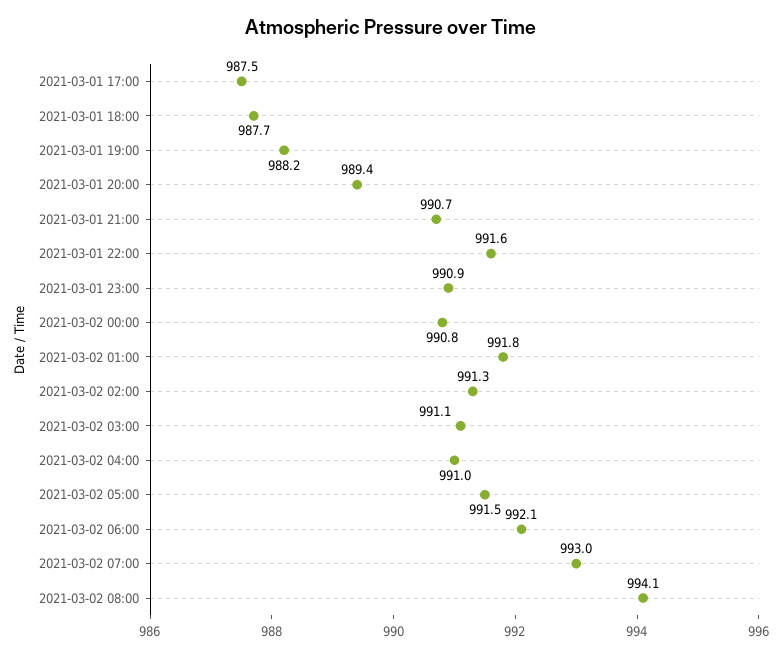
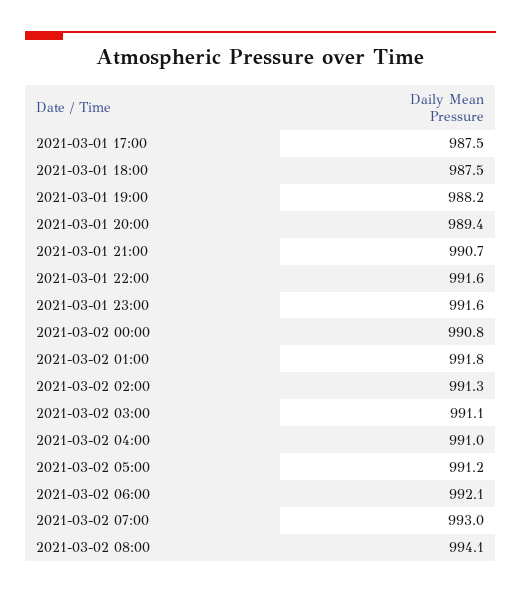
  {
    "2021-03-01 17:00": 987.5,
-   "2021-03-01 18:00": 987.7,
+   "2021-03-01 18:00": 987.5,
    "2021-03-01 19:00": 988.2,
    "2021-03-01 20:00": 989.4,
    "2021-03-01 21:00": 990.7,
    "2021-03-01 22:00": 991.6,
-   "2021-03-01 23:00": 990.9,
+   "2021-03-01 23:00": 991.6,
    "2021-03-02 00:00": 990.8,
    "2021-03-02 01:00": 991.8,
    "2021-03-02 02:00": 991.3,
    "2021-03-02 03:00": 991.1,
    "2021-03-02 04:00": 991,
-   "2021-03-02 05:00": 991.5,
+   "2021-03-02 05:00": 991.2,
    "2021-03-02 06:00": 992.1,
    "2021-03-02 07:00": 993,
    "2021-03-02 08:00": 994.1
  }

